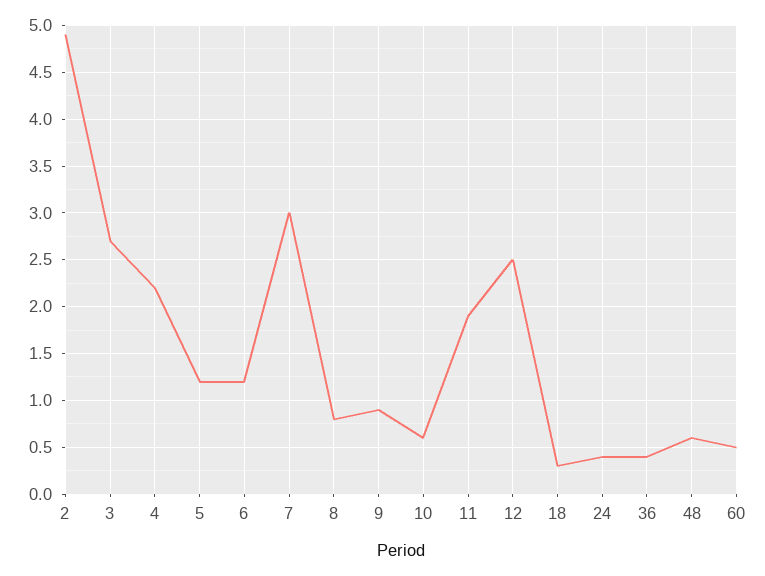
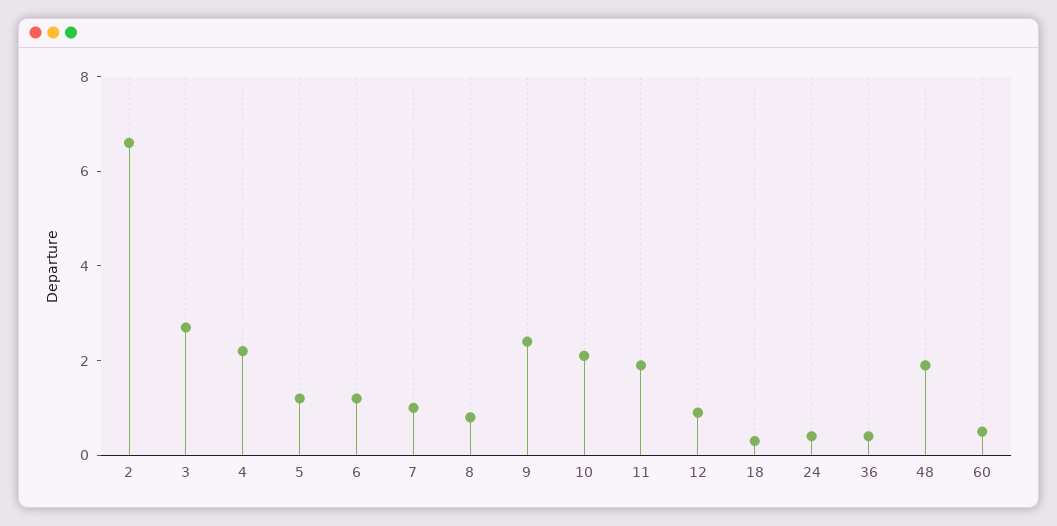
  {
-   "2": 4.9,
+   "2": 6.5,
    "3": 2.7,
    "4": 2.2,
    "5": 1.2,
    "6": 1.2,
-   "7": 3,
+   "7": 1,
    "8": 0.8,
-   "9": 0.9,
+   "9": 2.5,
-   "10": 0.6,
+   "10": 2,
    "11": 1.9,
-   "12": 2.5,
+   "12": 1,
    "18": 0.3,
    "24": 0.4,
    "36": 0.4,
-   "48": 0.6,
+   "48": 2,
    "60": 0.5
  }

